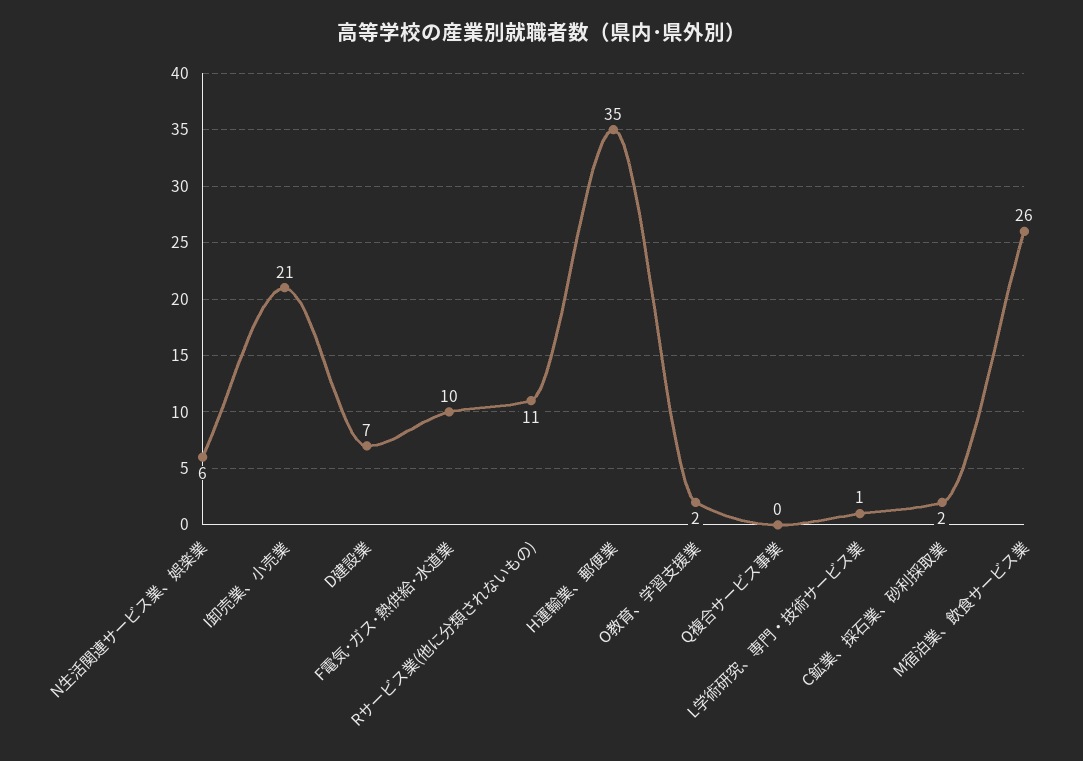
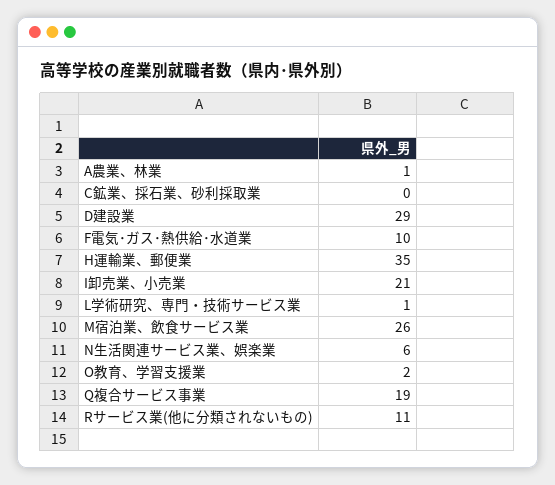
  {
    "N生活関連サービス業、娯楽業": 6,
    "I卸売業、小売業": 21,
-   "D建設業": 7,
+   "D建設業": 29,
    "F電気･ガス･熱供給･水道業": 10,
    "Rサービス業(他に分類されないもの)": 11,
    "H運輸業、郵便業": 35,
    "O教育、学習支援業": 2,
-   "Q複合サービス事業": 0,
+   "Q複合サービス事業": 19,
    "L学術研究、専門・技術サービス業": 1,
-   "C鉱業、採石業、砂利採取業": 2,
+   "C鉱業、採石業、砂利採取業": 0,
-   "M宿泊業、飲食サービス業": 26
+   "M宿泊業、飲食サービス業": 26,
+   "A農業、林業": 1
  }

